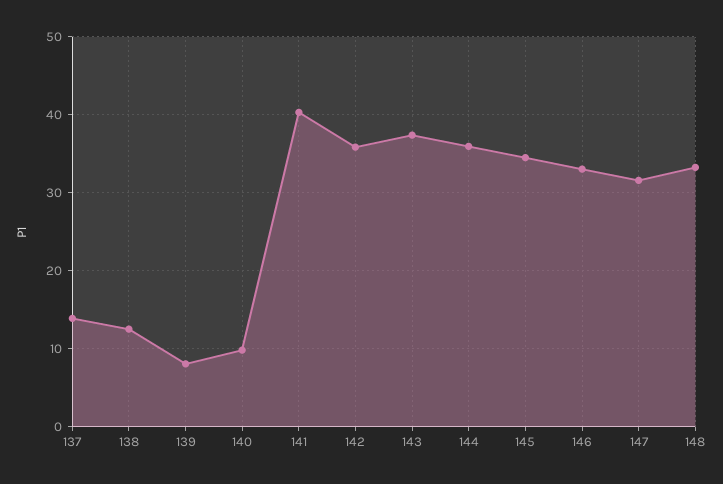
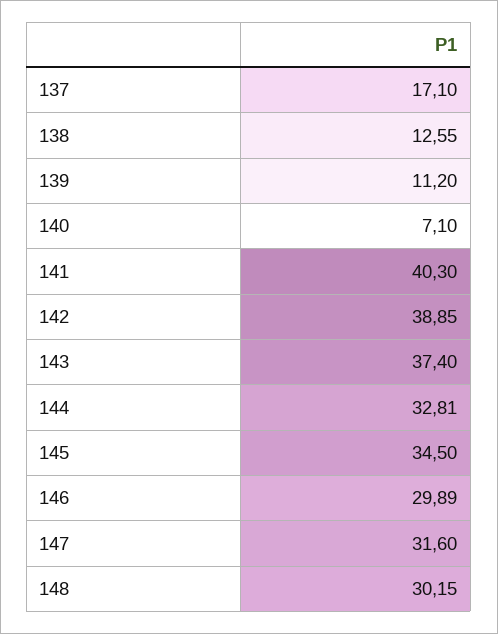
  {
-   "137": 14,
+   "137": 17.1,
    "138": 12.55,
-   "139": 8,
+   "139": 11.2,
-   "140": 10,
+   "140": 7.1,
    "141": 40.3,
-   "142": 36,
+   "142": 38.85,
    "143": 37.4,
-   "144": 36,
+   "144": 32.81,
    "145": 34.5,
-   "146": 33,
+   "146": 29.89,
    "147": 31.6,
-   "148": 33
+   "148": 30.15
  }

